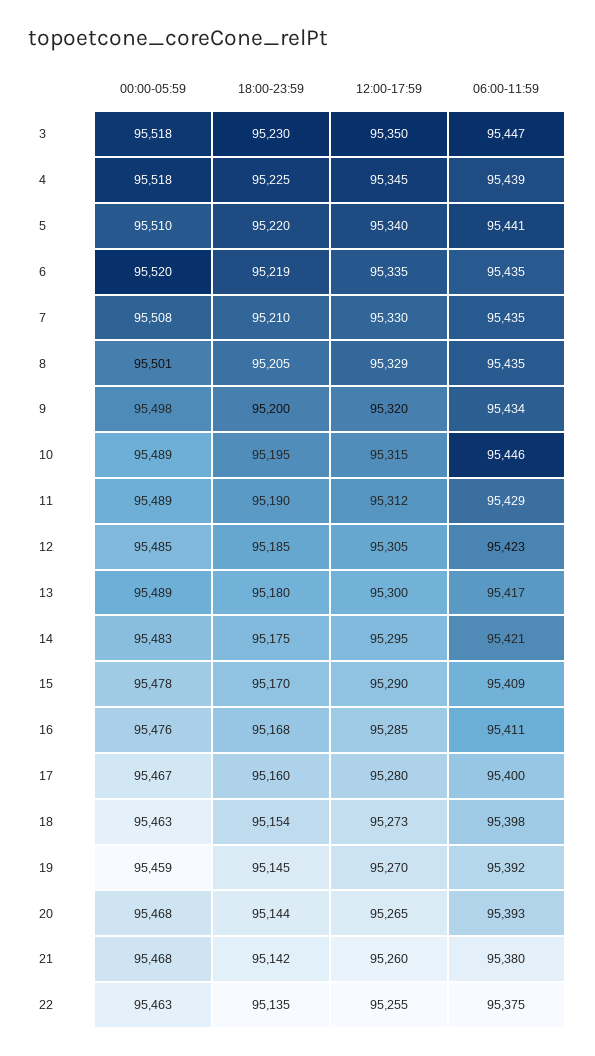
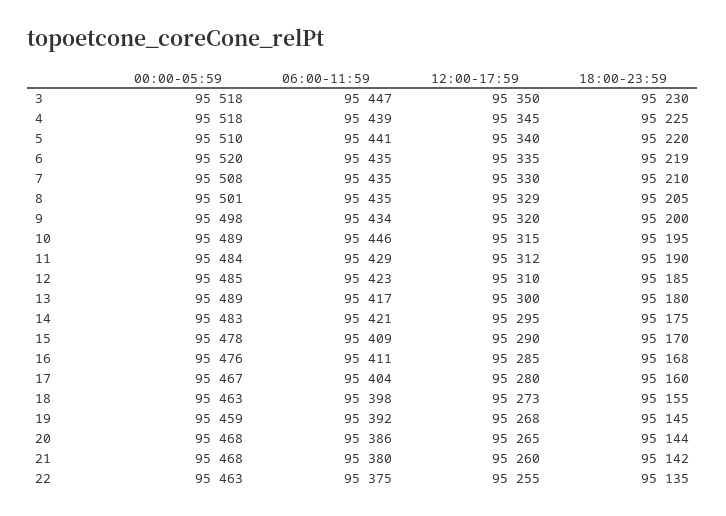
  {
    "00:00-05:59": {
      "3": 95518,
      "4": 95518,
      "5": 95510,
      "6": 95520,
      "7": 95508,
      "8": 95501,
      "9": 95498,
      "10": 95489,
-     "11": 95489,
+     "11": 95484,
      "12": 95485,
      "13": 95489,
      "14": 95483,
      "15": 95478,
      "16": 95476,
      "17": 95467,
      "18": 95463,
      "19": 95459,
      "20": 95468,
      "21": 95468,
      "22": 95463
    },
    "18:00-23:59": {
      "3": 95230,
      "4": 95225,
      "5": 95220,
      "6": 95219,
      "7": 95210,
      "8": 95205,
      "9": 95200,
      "10": 95195,
      "11": 95190,
      "12": 95185,
      "13": 95180,
      "14": 95175,
      "15": 95170,
      "16": 95168,
      "17": 95160,
-     "18": 95154,
+     "18": 95155,
      "19": 95145,
      "20": 95144,
      "21": 95142,
      "22": 95135
    },
    "12:00-17:59": {
      "3": 95350,
      "4": 95345,
      "5": 95340,
      "6": 95335,
      "7": 95330,
      "8": 95329,
      "9": 95320,
      "10": 95315,
      "11": 95312,
-     "12": 95305,
+     "12": 95310,
      "13": 95300,
      "14": 95295,
      "15": 95290,
      "16": 95285,
      "17": 95280,
      "18": 95273,
-     "19": 95270,
+     "19": 95268,
      "20": 95265,
      "21": 95260,
      "22": 95255
    },
    "06:00-11:59": {
      "3": 95447,
      "4": 95439,
      "5": 95441,
      "6": 95435,
      "7": 95435,
      "8": 95435,
      "9": 95434,
      "10": 95446,
      "11": 95429,
      "12": 95423,
      "13": 95417,
      "14": 95421,
      "15": 95409,
      "16": 95411,
-     "17": 95400,
+     "17": 95404,
      "18": 95398,
      "19": 95392,
-     "20": 95393,
+     "20": 95386,
      "21": 95380,
      "22": 95375
    }
  }

